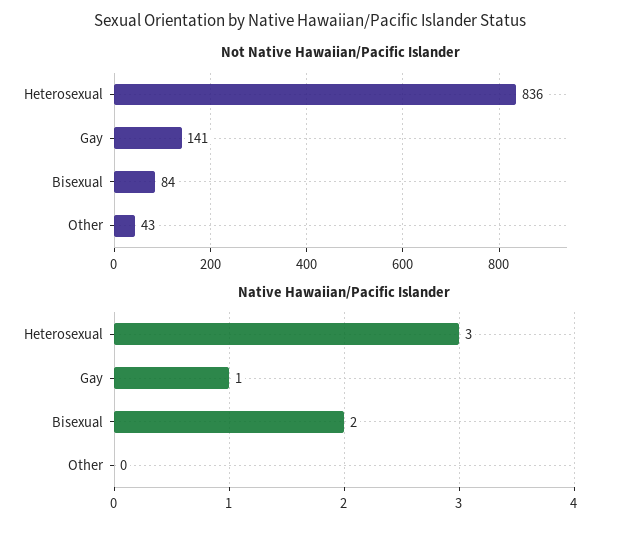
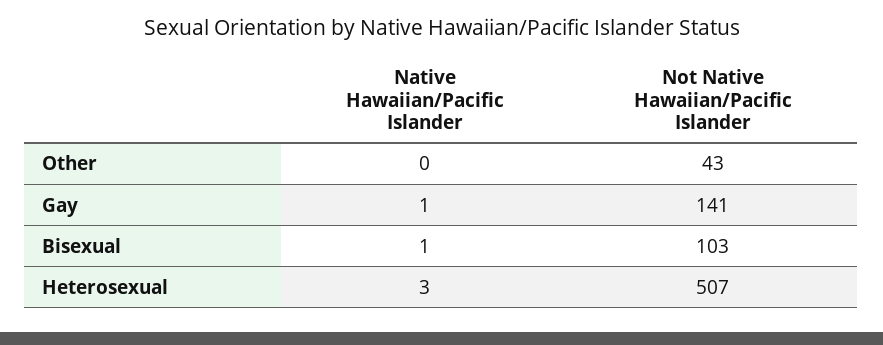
  {
    "Not Native Hawaiian/Pacific Islander": {
-     "Heterosexual": 836,
+     "Heterosexual": 507,
      "Gay": 141,
-     "Bisexual": 84,
+     "Bisexual": 103,
      "Other": 43
    },
    "Native Hawaiian/Pacific Islander": {
      "Heterosexual": 3,
      "Gay": 1,
-     "Bisexual": 2,
+     "Bisexual": 1,
      "Other": 0
    }
  }

